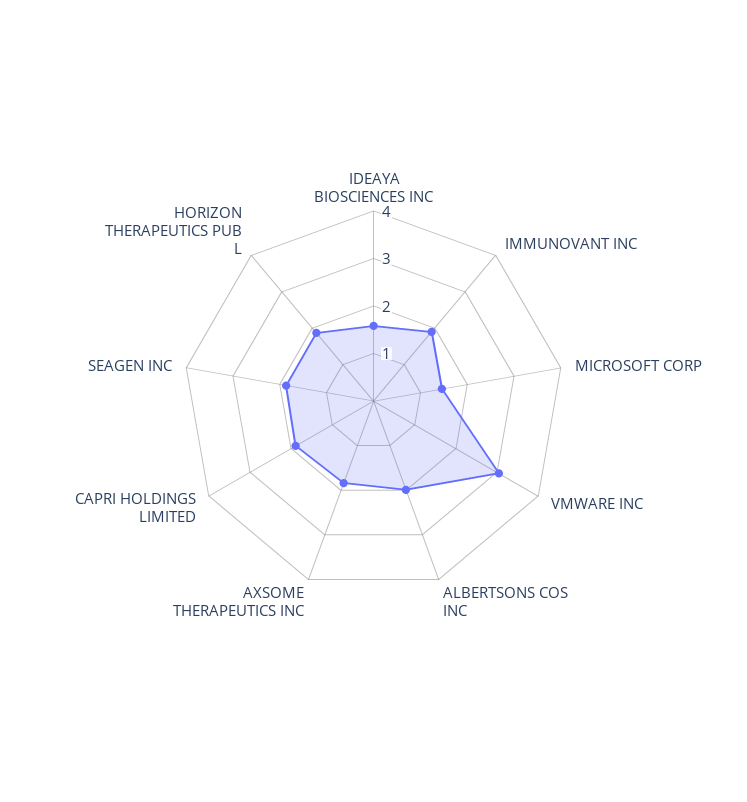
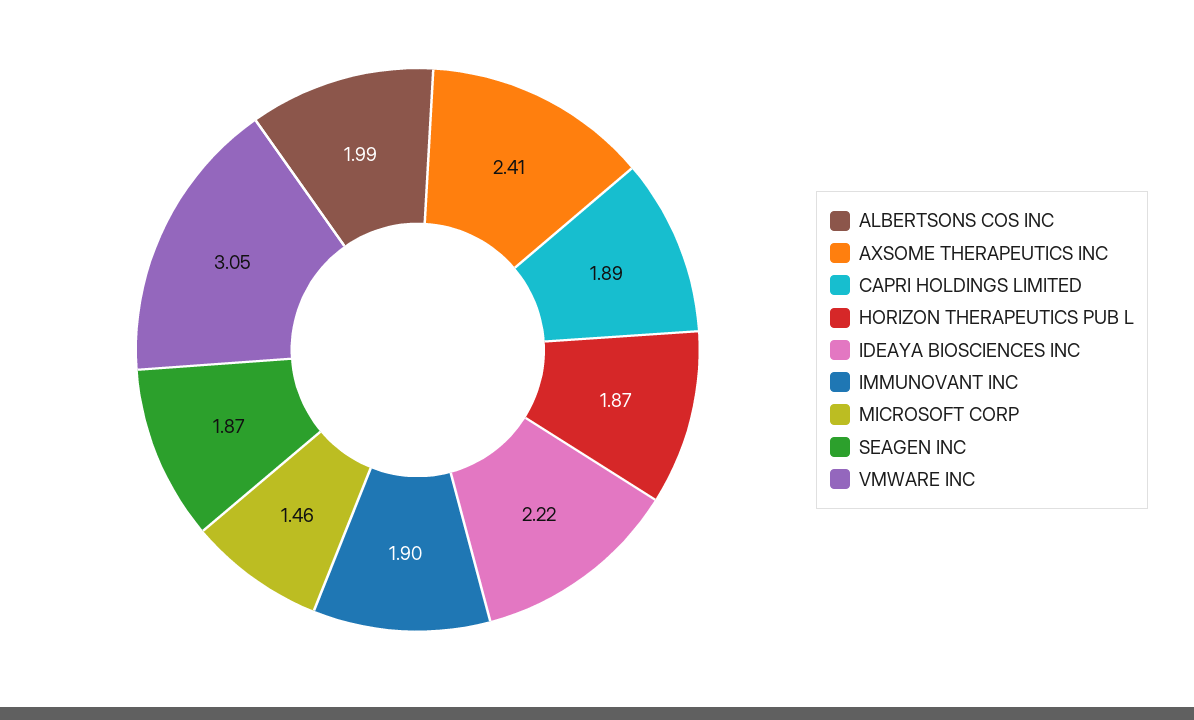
  {
-   "IDEAYA BIOSCIENCES INC": 1.6,
+   "IDEAYA BIOSCIENCES INC": 2.22,
    "IMMUNOVANT INC": 1.9,
    "MICROSOFT CORP": 1.46,
    "VMWARE INC": 3.05,
    "ALBERTSONS COS INC": 1.99,
-   "AXSOME THERAPEUTICS INC": 1.8,
+   "AXSOME THERAPEUTICS INC": 2.41,
    "CAPRI HOLDINGS LIMITED": 1.89,
    "SEAGEN INC": 1.87,
    "HORIZON THERAPEUTICS PUB L": 1.87
  }

